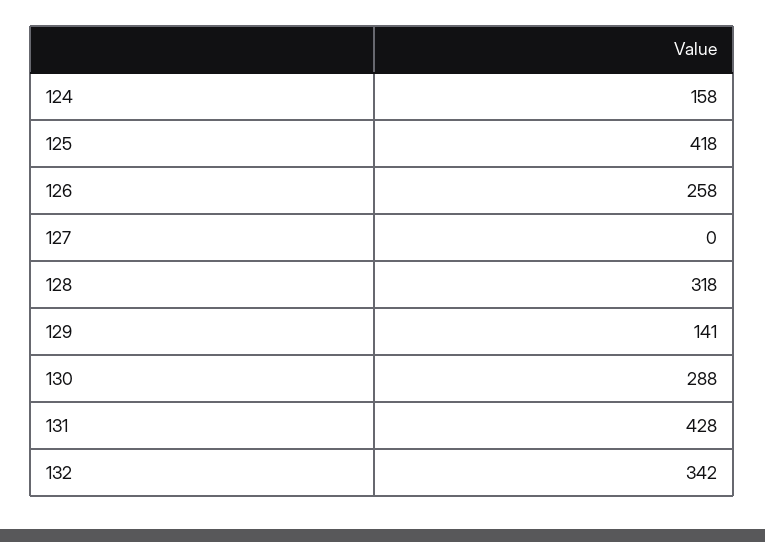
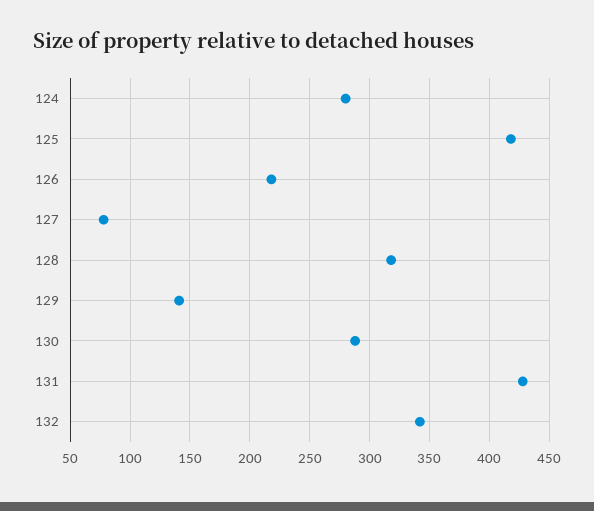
  {
-   "124": 158,
+   "124": 280,
    "125": 418,
-   "126": 258,
+   "126": 220,
-   "127": 0,
+   "127": 80,
    "128": 318,
    "129": 141,
    "130": 288,
    "131": 428,
    "132": 342
  }

